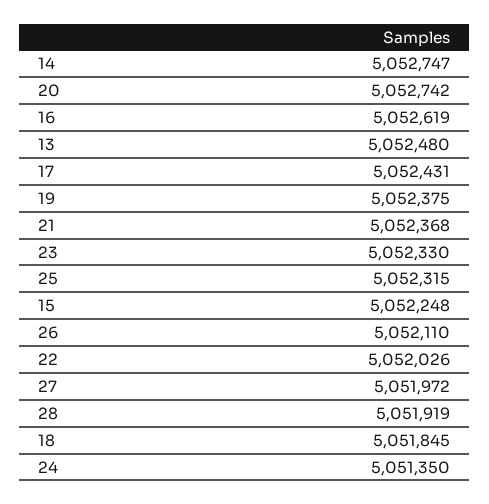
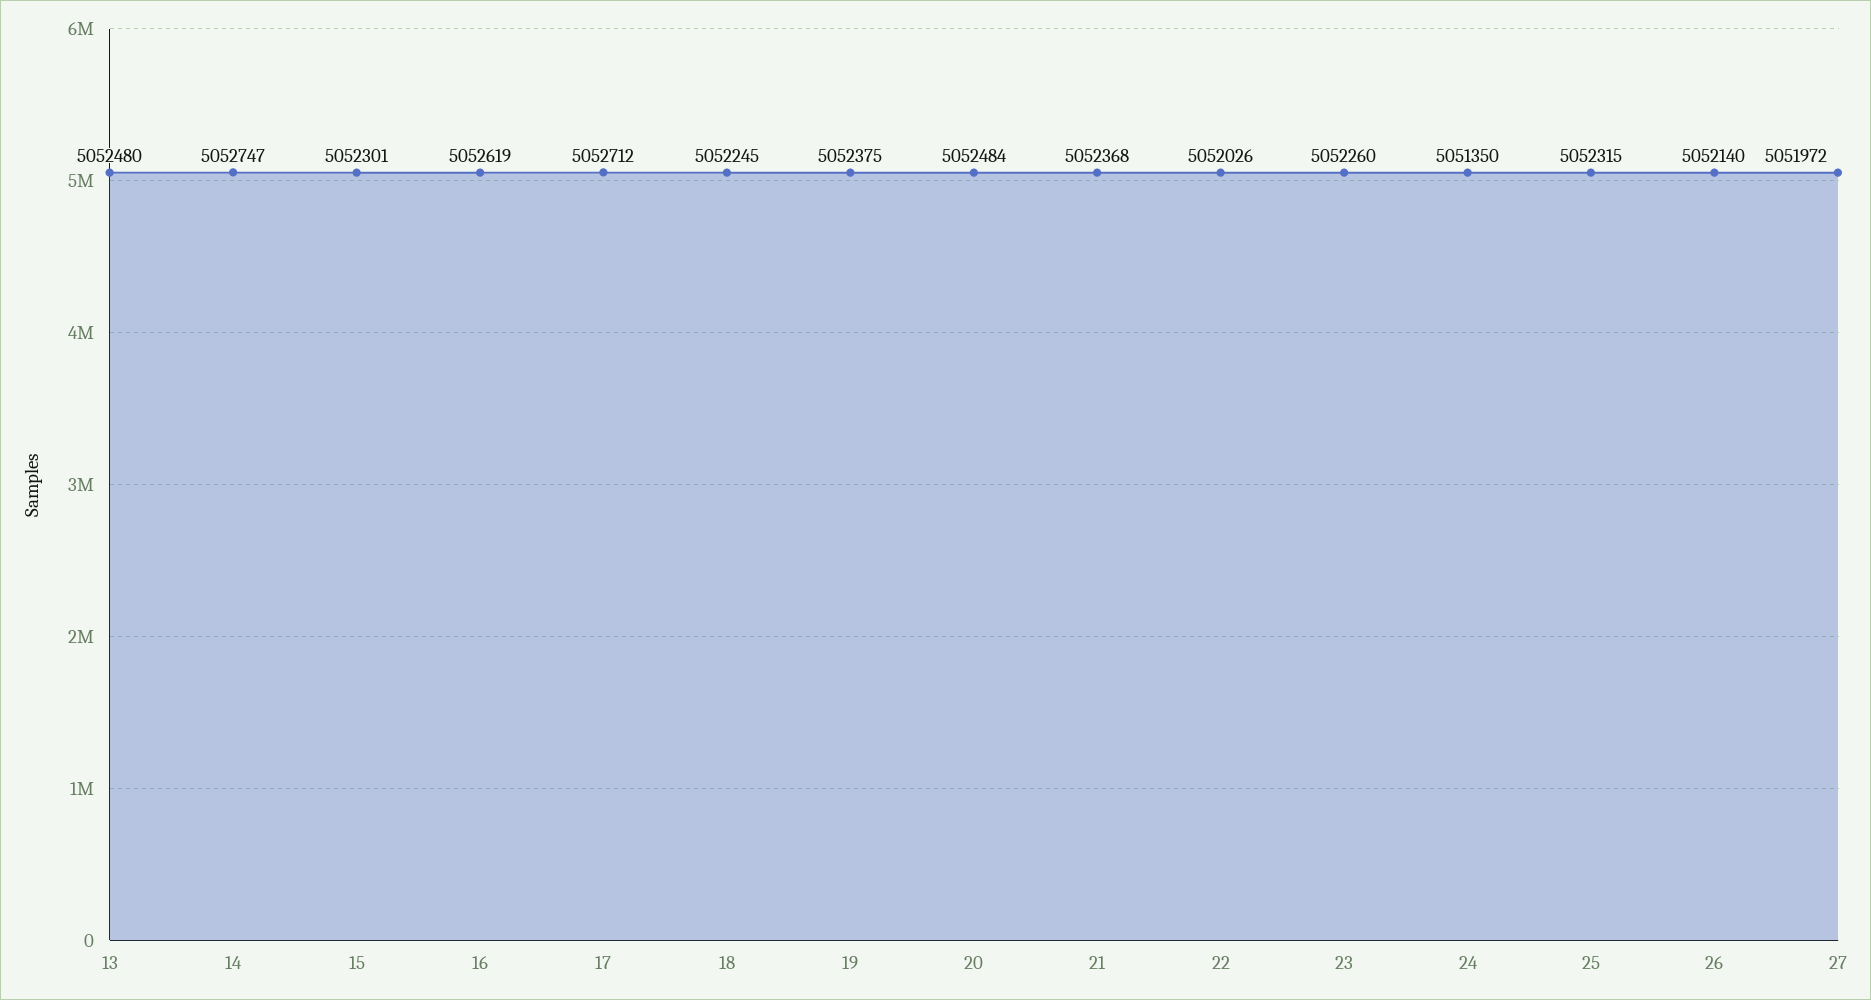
  {
    "14": 5052747,
-   "20": 5052742,
+   "20": 5052484,
    "16": 5052619,
    "13": 5052480,
-   "17": 5052431,
+   "17": 5052712,
    "19": 5052375,
    "21": 5052368,
-   "23": 5052330,
+   "23": 5052260,
    "25": 5052315,
-   "15": 5052248,
+   "15": 5052301,
-   "26": 5052110,
+   "26": 5052140,
    "22": 5052026,
    "27": 5051972,
-   "28": 5051919,
-   "18": 5051845,
+   "18": 5052245,
    "24": 5051350
  }

